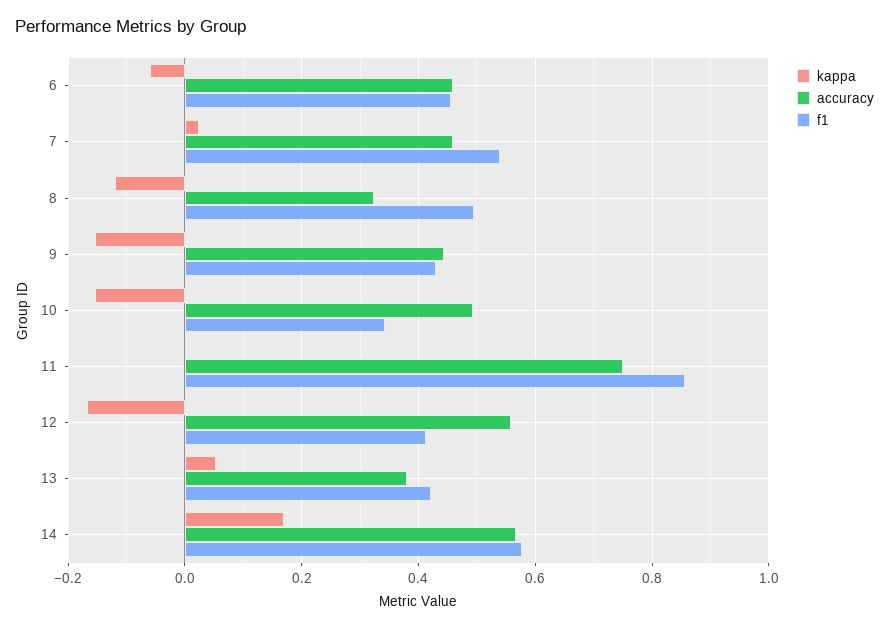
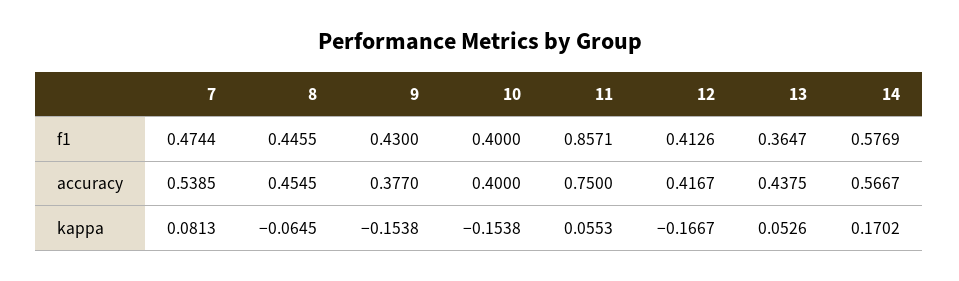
  {
    "kappa": {
-     "6": -0.06,
-     "7": 0.02,
+     "7": 0.0813,
-     "8": -0.12,
+     "8": -0.0645,
      "9": -0.1538,
      "10": -0.1538,
-     "11": 0,
+     "11": 0.0553,
      "12": -0.1667,
      "13": 0.0526,
      "14": 0.1702
    },
    "accuracy": {
-     "6": 0.46,
-     "7": 0.46,
+     "7": 0.5385,
-     "8": 0.32,
+     "8": 0.4545,
-     "9": 0.44,
+     "9": 0.377,
-     "10": 0.5,
+     "10": 0.4,
      "11": 0.75,
-     "12": 0.56,
+     "12": 0.4167,
-     "13": 0.38,
+     "13": 0.4375,
      "14": 0.5667
    },
    "f1": {
-     "6": 0.46,
-     "7": 0.54,
+     "7": 0.4744,
-     "8": 0.5,
+     "8": 0.4455,
      "9": 0.43,
-     "10": 0.34,
+     "10": 0.4,
      "11": 0.8571,
      "12": 0.4126,
-     "13": 0.42,
+     "13": 0.3647,
      "14": 0.5769
    }
  }

